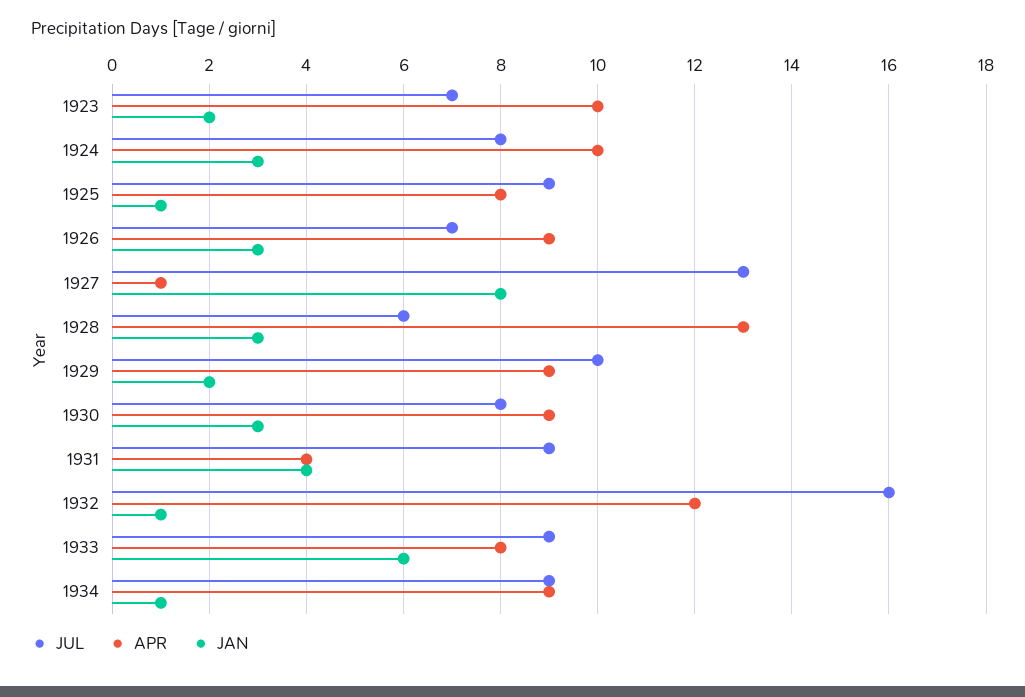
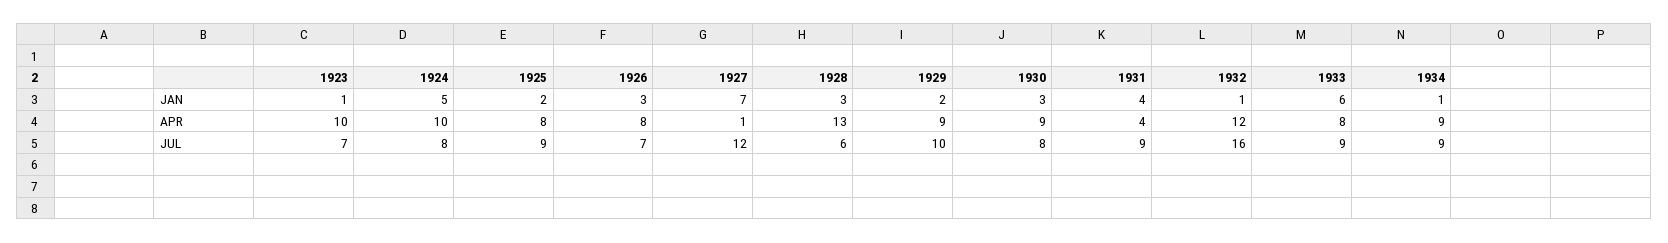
  {
    "JUL": {
      "1923": 7,
      "1924": 8,
      "1925": 9,
      "1926": 7,
-     "1927": 13,
+     "1927": 12,
      "1928": 6,
      "1929": 10,
      "1930": 8,
      "1931": 9,
      "1932": 16,
      "1933": 9,
      "1934": 9
    },
    "APR": {
      "1923": 10,
      "1924": 10,
      "1925": 8,
-     "1926": 9,
+     "1926": 8,
      "1927": 1,
      "1928": 13,
      "1929": 9,
      "1930": 9,
      "1931": 4,
      "1932": 12,
      "1933": 8,
      "1934": 9
    },
    "JAN": {
-     "1923": 2,
+     "1923": 1,
-     "1924": 3,
+     "1924": 5,
-     "1925": 1,
+     "1925": 2,
      "1926": 3,
-     "1927": 8,
+     "1927": 7,
      "1928": 3,
      "1929": 2,
      "1930": 3,
      "1931": 4,
      "1932": 1,
      "1933": 6,
      "1934": 1
    }
  }

